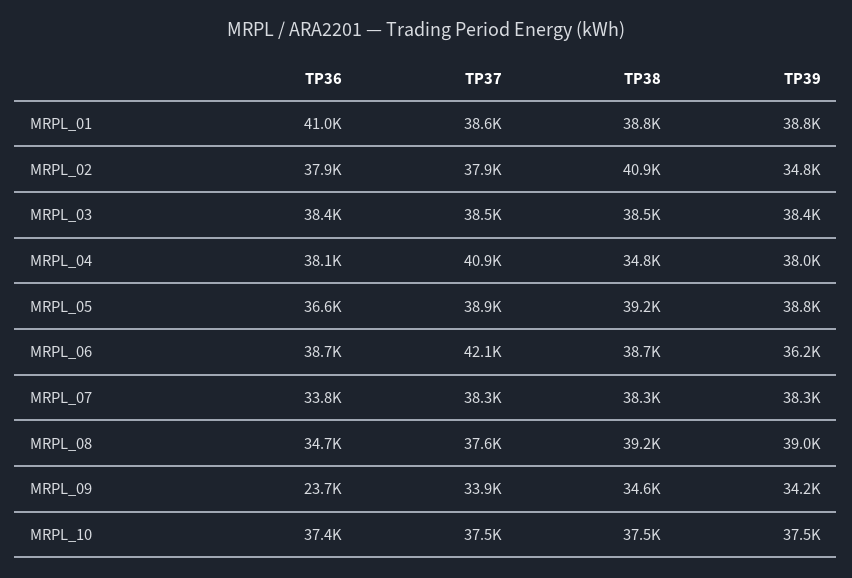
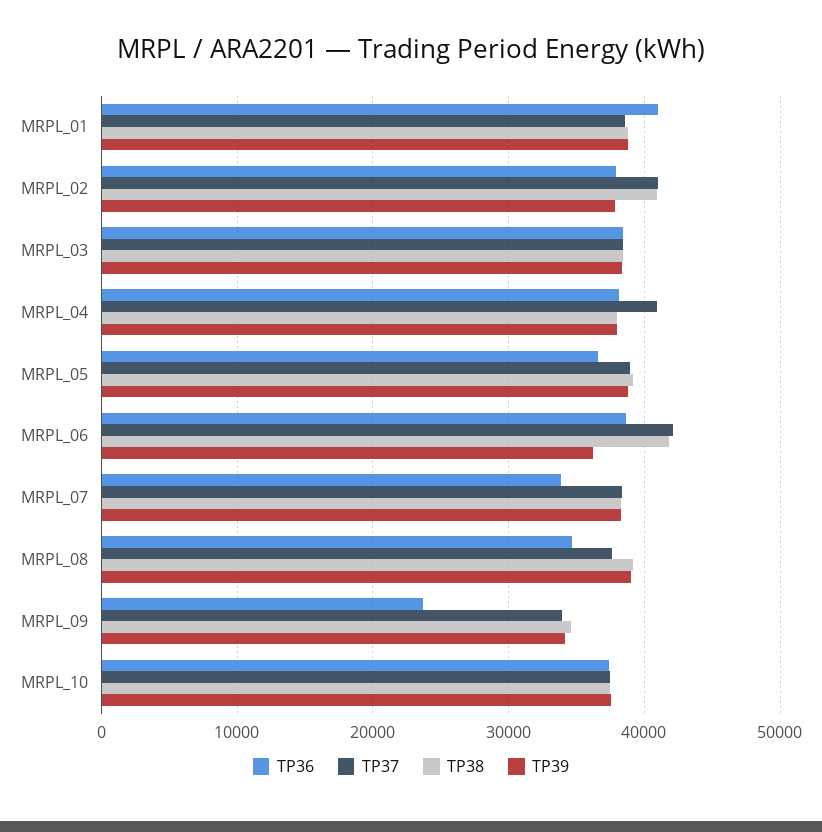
  {
    "TP36": {
      "MRPL_01": 41000,
      "MRPL_02": 37900,
      "MRPL_03": 38400,
      "MRPL_04": 38100,
      "MRPL_05": 36600,
      "MRPL_06": 38700,
      "MRPL_07": 33800,
      "MRPL_08": 34700,
      "MRPL_09": 23700,
      "MRPL_10": 37400
    },
    "TP37": {
      "MRPL_01": 38600,
-     "MRPL_02": 37900,
+     "MRPL_02": 41000,
      "MRPL_03": 38500,
      "MRPL_04": 40900,
      "MRPL_05": 38900,
      "MRPL_06": 42100,
      "MRPL_07": 38300,
      "MRPL_08": 37600,
      "MRPL_09": 33900,
      "MRPL_10": 37500
    },
    "TP38": {
      "MRPL_01": 38800,
      "MRPL_02": 40900,
      "MRPL_03": 38500,
-     "MRPL_04": 34800,
+     "MRPL_04": 38000,
      "MRPL_05": 39200,
-     "MRPL_06": 38700,
+     "MRPL_06": 42000,
      "MRPL_07": 38300,
      "MRPL_08": 39200,
      "MRPL_09": 34600,
      "MRPL_10": 37500
    },
    "TP39": {
      "MRPL_01": 38800,
-     "MRPL_02": 34800,
+     "MRPL_02": 38000,
      "MRPL_03": 38400,
      "MRPL_04": 38000,
      "MRPL_05": 38800,
      "MRPL_06": 36200,
      "MRPL_07": 38300,
      "MRPL_08": 39000,
      "MRPL_09": 34200,
      "MRPL_10": 37500
    }
  }

